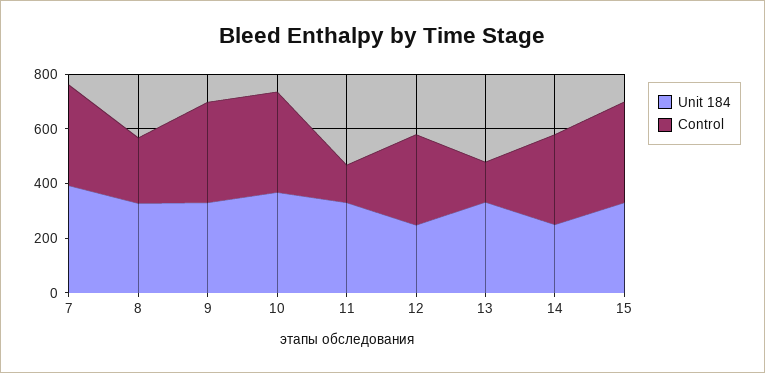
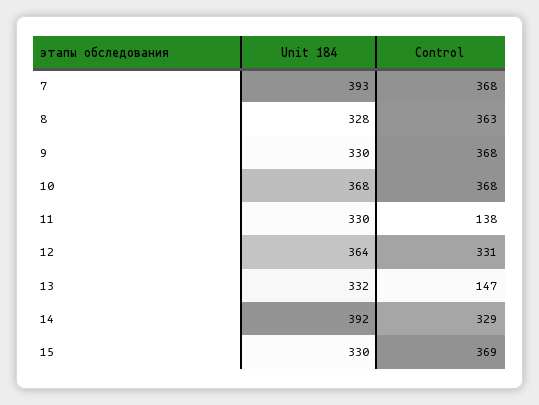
  {
    "Unit 184": {
      "7": 393,
      "8": 328,
      "9": 330,
      "10": 368,
      "11": 330,
-     "12": 250,
+     "12": 364,
      "13": 332,
-     "14": 250,
+     "14": 392,
      "15": 330
    },
    "Control": {
      "7": 368,
-     "8": 250,
+     "8": 363,
      "9": 368,
      "10": 368,
      "11": 138,
      "12": 331,
      "13": 147,
      "14": 329,
      "15": 369
    }
  }

